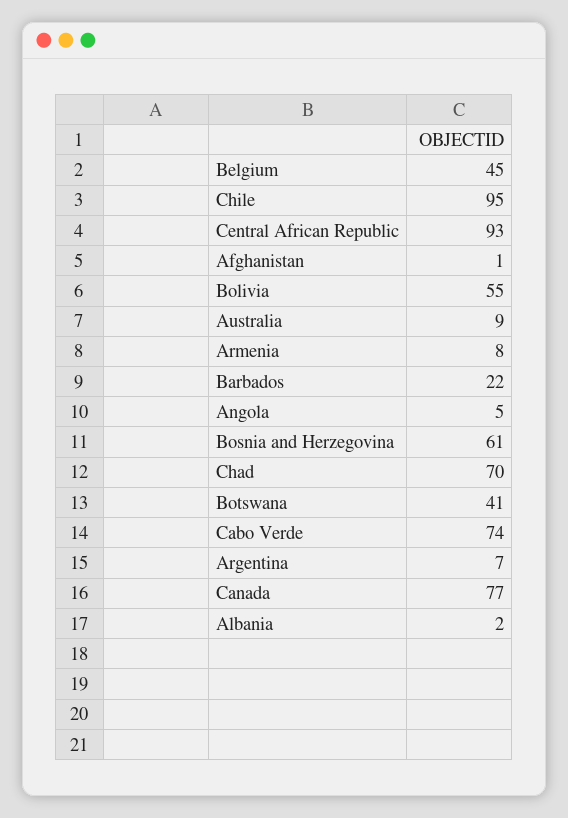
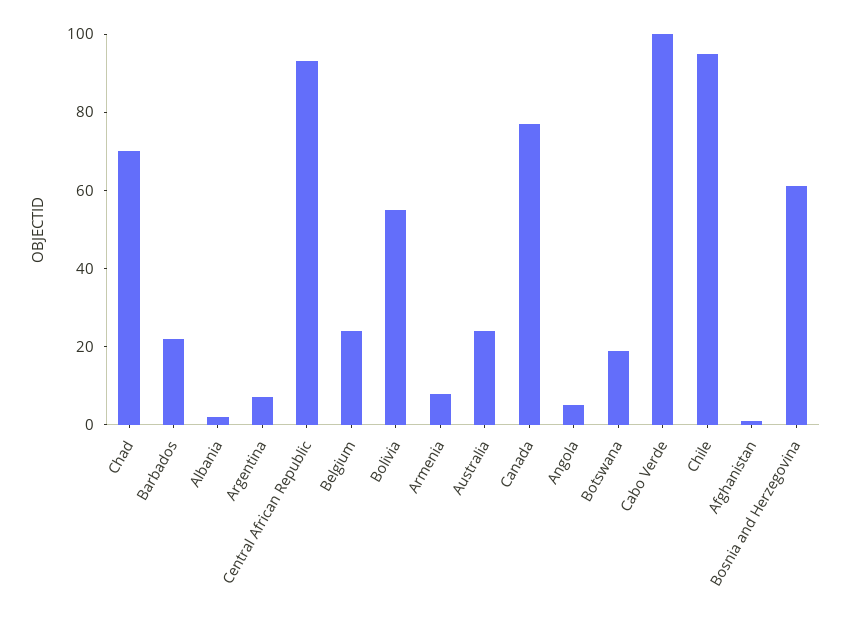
  {
-   "Belgium": 45,
+   "Belgium": 25,
    "Chile": 95,
    "Central African Republic": 93,
    "Afghanistan": 1,
    "Bolivia": 55,
-   "Australia": 9,
+   "Australia": 25,
    "Armenia": 8,
    "Barbados": 22,
    "Angola": 5,
    "Bosnia and Herzegovina": 61,
    "Chad": 70,
-   "Botswana": 41,
+   "Botswana": 20,
-   "Cabo Verde": 74,
+   "Cabo Verde": 100,
    "Argentina": 7,
    "Canada": 77,
    "Albania": 2
  }

